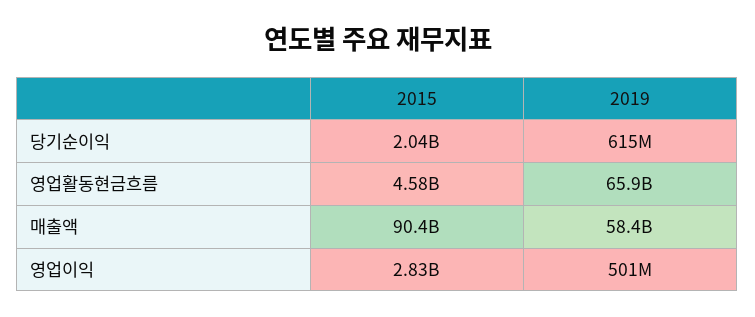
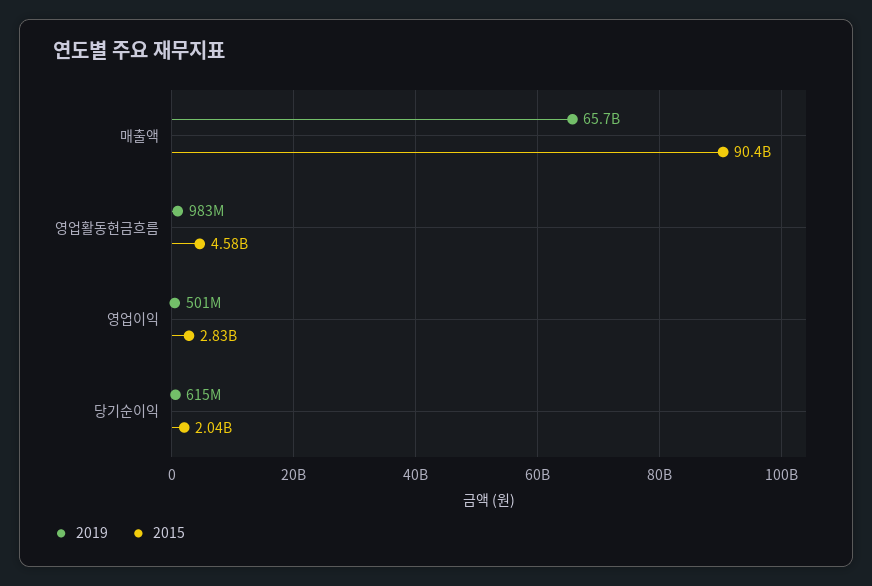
  {
    "2015": {
      "당기순이익": 2040000000,
      "영업활동현금흐름": 4580000000,
      "매출액": 90400000000,
      "영업이익": 2830000000
    },
    "2019": {
      "당기순이익": 615000000,
-     "영업활동현금흐름": 65900000000,
+     "영업활동현금흐름": 983000000,
-     "매출액": 58400000000,
+     "매출액": 65700000000,
      "영업이익": 501000000
    }
  }

